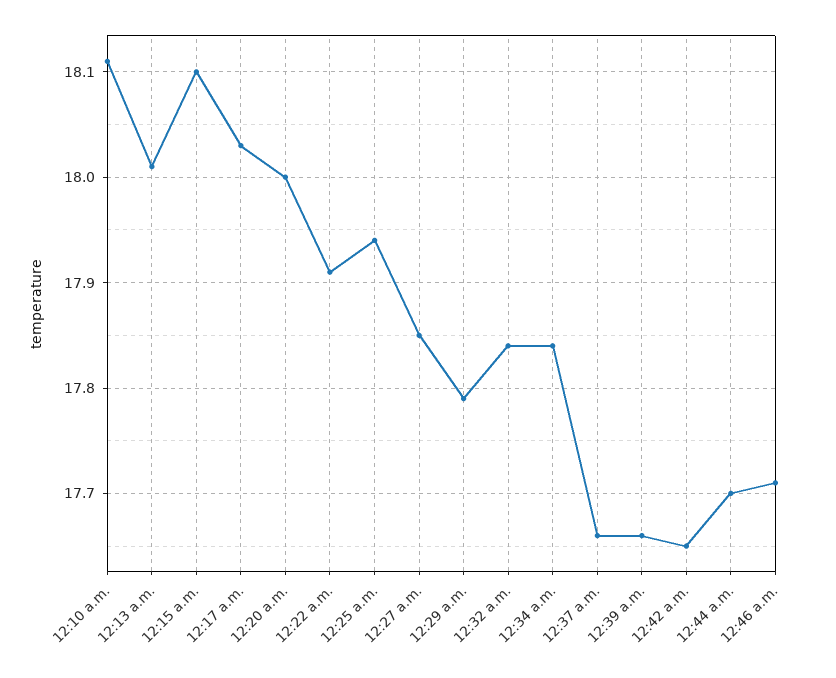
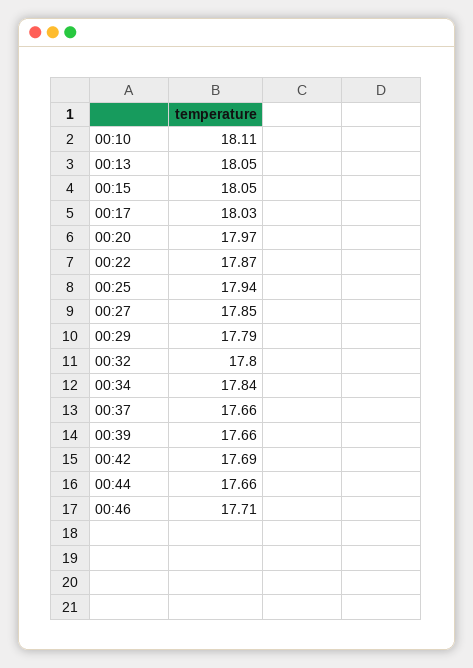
  {
    "12:10 a.m.": 18.11,
-   "12:13 a.m.": 18.01,
+   "12:13 a.m.": 18.05,
-   "12:15 a.m.": 18.1,
+   "12:15 a.m.": 18.05,
    "12:17 a.m.": 18.03,
-   "12:20 a.m.": 18,
+   "12:20 a.m.": 17.97,
-   "12:22 a.m.": 17.91,
+   "12:22 a.m.": 17.87,
    "12:25 a.m.": 17.94,
    "12:27 a.m.": 17.85,
    "12:29 a.m.": 17.79,
-   "12:32 a.m.": 17.84,
+   "12:32 a.m.": 17.8,
    "12:34 a.m.": 17.84,
    "12:37 a.m.": 17.66,
    "12:39 a.m.": 17.66,
-   "12:42 a.m.": 17.65,
+   "12:42 a.m.": 17.69,
-   "12:44 a.m.": 17.7,
+   "12:44 a.m.": 17.66,
    "12:46 a.m.": 17.71
  }

